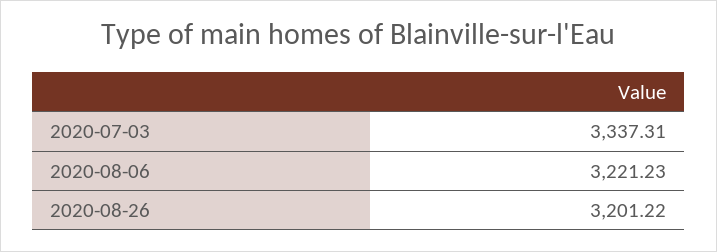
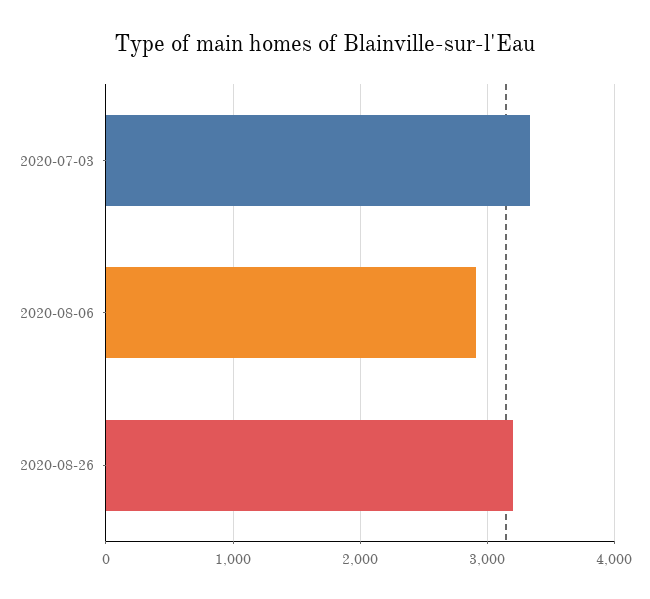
  {
    "2020-07-03": 3337.31,
-   "2020-08-06": 3221.23,
+   "2020-08-06": 2900,
    "2020-08-26": 3201.22
  }

